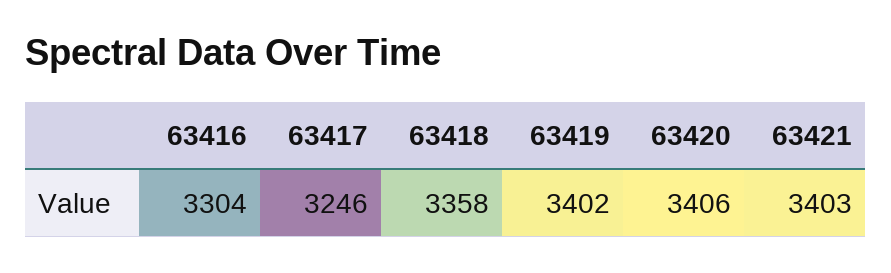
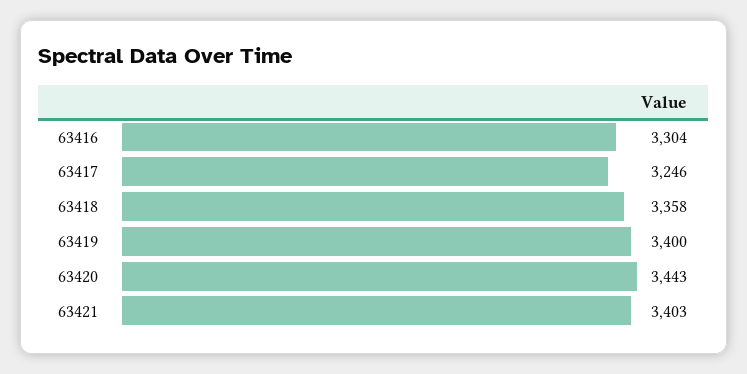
  {
    "63416": 3304,
    "63417": 3246,
    "63418": 3358,
-   "63419": 3402,
+   "63419": 3400,
-   "63420": 3406,
+   "63420": 3443,
    "63421": 3403
  }

